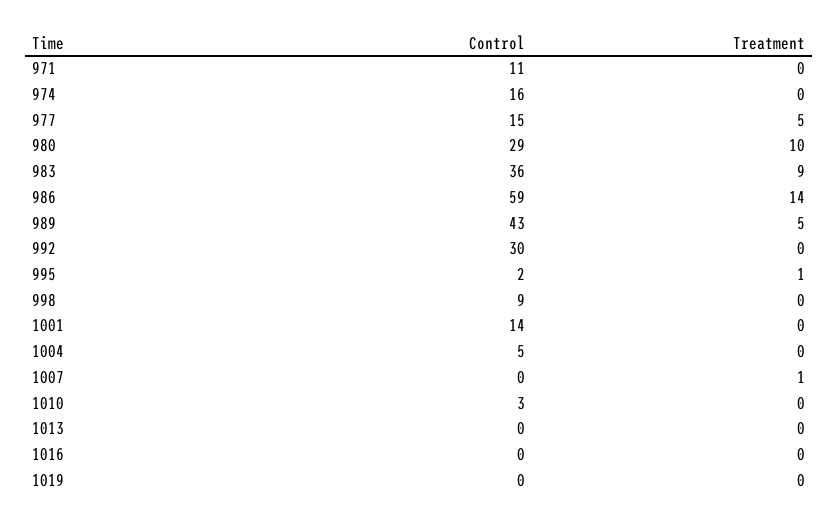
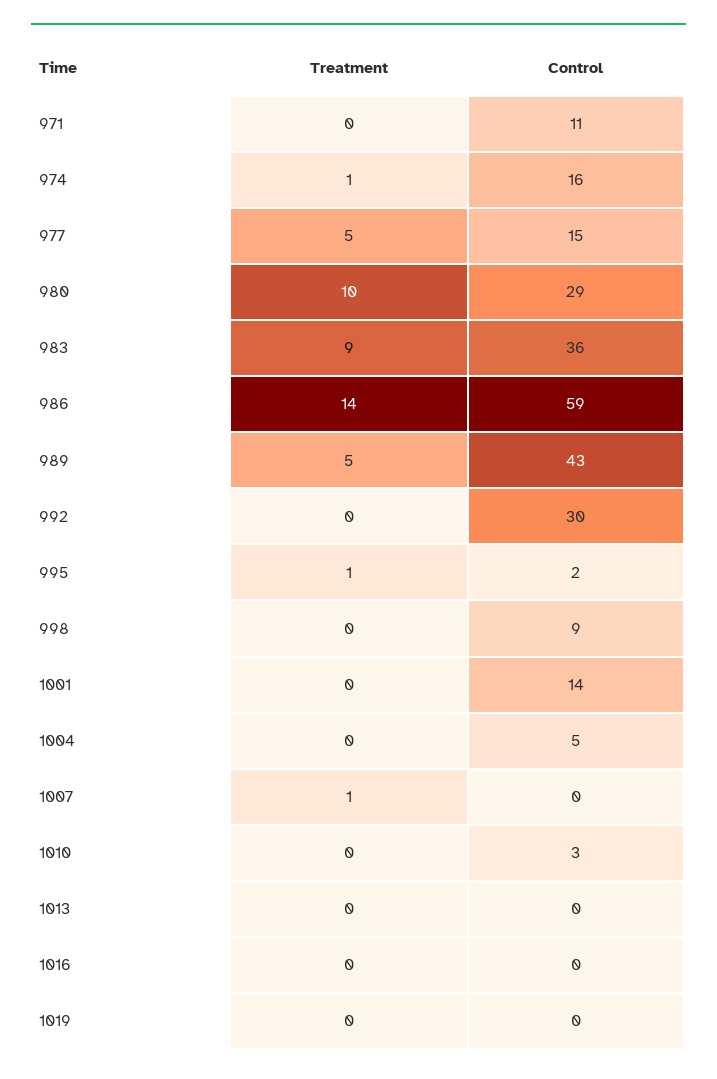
  {
    "Control": {
      "971": 11,
      "974": 16,
      "977": 15,
      "980": 29,
      "983": 36,
      "986": 59,
      "989": 43,
      "992": 30,
      "995": 2,
      "998": 9,
      "1001": 14,
      "1004": 5,
      "1007": 0,
      "1010": 3,
      "1013": 0,
      "1016": 0,
      "1019": 0
    },
    "Treatment": {
      "971": 0,
-     "974": 0,
+     "974": 1,
      "977": 5,
      "980": 10,
      "983": 9,
      "986": 14,
      "989": 5,
      "992": 0,
      "995": 1,
      "998": 0,
      "1001": 0,
      "1004": 0,
      "1007": 1,
      "1010": 0,
      "1013": 0,
      "1016": 0,
      "1019": 0
    }
  }

